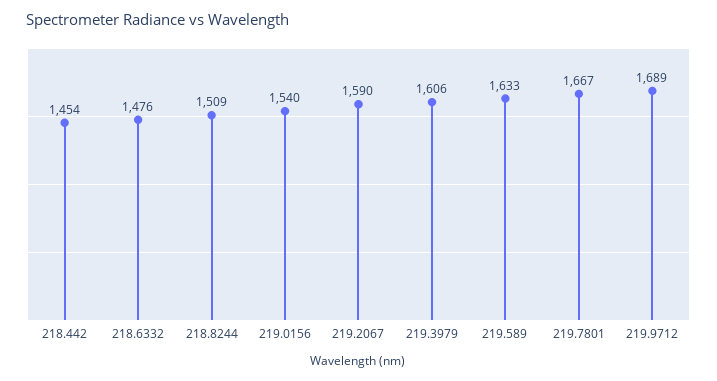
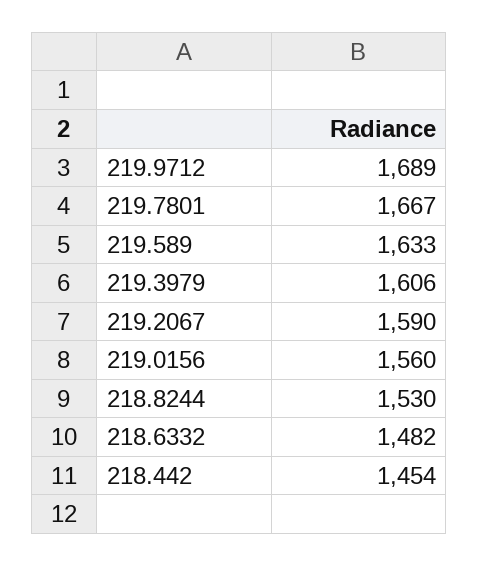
  {
    "218.442": 1454,
-   "218.6332": 1476,
+   "218.6332": 1482,
-   "218.8244": 1509,
+   "218.8244": 1530,
-   "219.0156": 1540,
+   "219.0156": 1560,
    "219.2067": 1590,
    "219.3979": 1606,
    "219.589": 1633,
    "219.7801": 1667,
    "219.9712": 1689
  }

